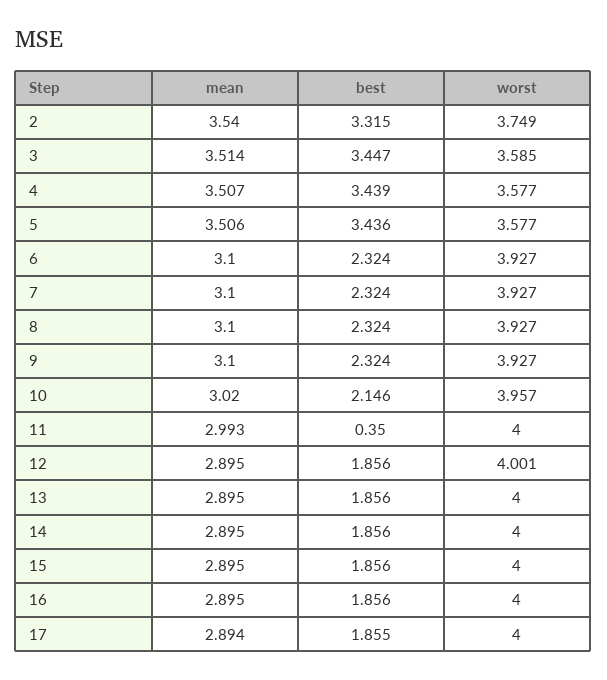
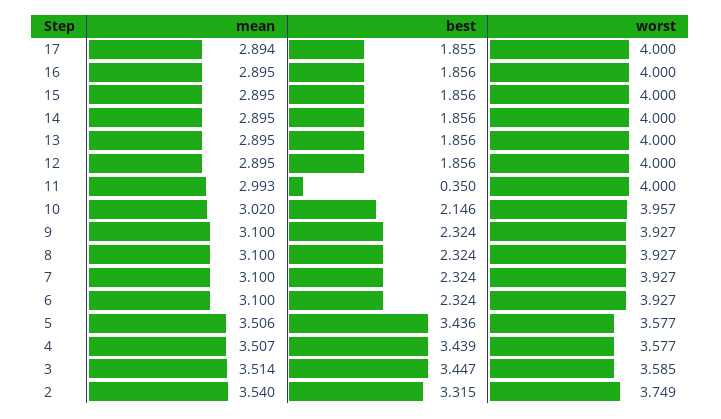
  {
    "mean": {
      "2": 3.54,
      "3": 3.514,
      "4": 3.507,
      "5": 3.506,
      "6": 3.1,
      "7": 3.1,
      "8": 3.1,
      "9": 3.1,
      "10": 3.02,
      "11": 2.993,
      "12": 2.895,
      "13": 2.895,
      "14": 2.895,
      "15": 2.895,
      "16": 2.895,
      "17": 2.894
    },
    "best": {
      "2": 3.315,
      "3": 3.447,
      "4": 3.439,
      "5": 3.436,
      "6": 2.324,
      "7": 2.324,
      "8": 2.324,
      "9": 2.324,
      "10": 2.146,
      "11": 0.35,
      "12": 1.856,
      "13": 1.856,
      "14": 1.856,
      "15": 1.856,
      "16": 1.856,
      "17": 1.855
    },
    "worst": {
      "2": 3.749,
      "3": 3.585,
      "4": 3.577,
      "5": 3.577,
      "6": 3.927,
      "7": 3.927,
      "8": 3.927,
      "9": 3.927,
      "10": 3.957,
      "11": 4,
-     "12": 4.001,
+     "12": 4,
      "13": 4,
      "14": 4,
      "15": 4,
      "16": 4,
      "17": 4
    }
  }

